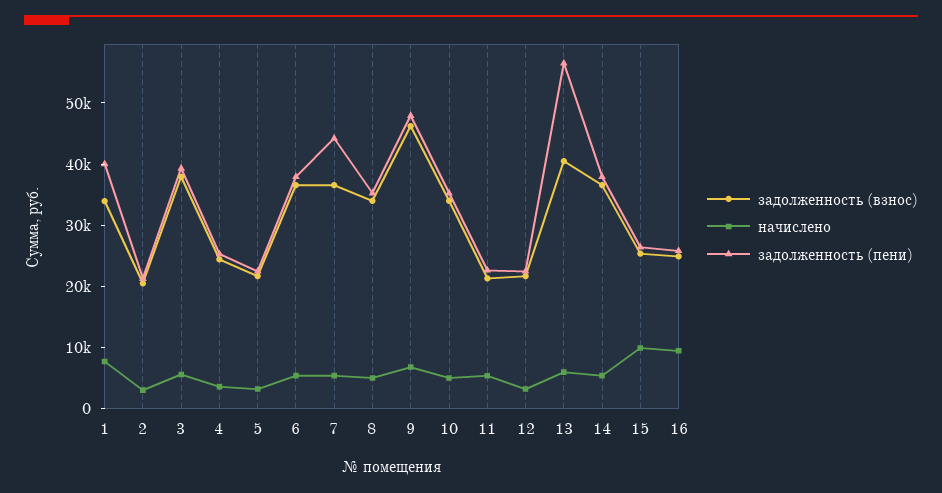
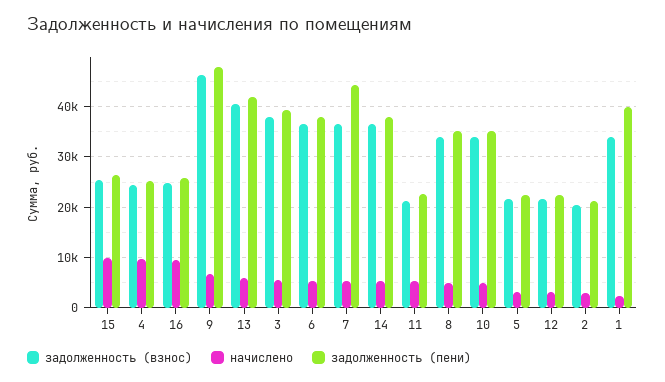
  {
    "задолженность (взнос)": {
      "1": 34000,
      "2": 20000,
      "3": 38000,
      "4": 24000,
      "5": 22000,
      "6": 36000,
      "7": 36000,
      "8": 34000,
      "9": 46000,
      "10": 34000,
      "11": 22000,
      "12": 22000,
      "13": 40000,
      "14": 36000,
      "15": 26000,
      "16": 24000
    },
    "начислено": {
-     "1": 8000,
+     "1": 2000,
      "2": 4000,
      "3": 6000,
-     "4": 4000,
+     "4": 10000,
      "5": 4000,
      "6": 6000,
      "7": 6000,
      "8": 6000,
      "9": 6000,
      "10": 6000,
      "11": 6000,
      "12": 4000,
      "13": 6000,
      "14": 6000,
      "15": 10000,
      "16": 10000
    },
    "задолженность (пени)": {
      "1": 40000,
      "2": 22000,
      "3": 40000,
      "4": 26000,
      "5": 22000,
      "6": 38000,
      "7": 44000,
      "8": 36000,
      "9": 48000,
      "10": 36000,
      "11": 22000,
      "12": 22000,
-     "13": 56000,
+     "13": 42000,
      "14": 38000,
      "15": 26000,
      "16": 26000
    }
  }

